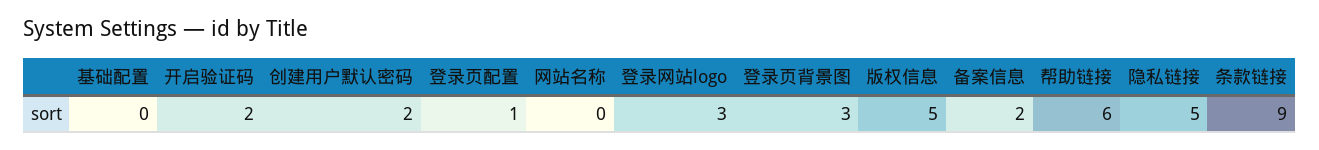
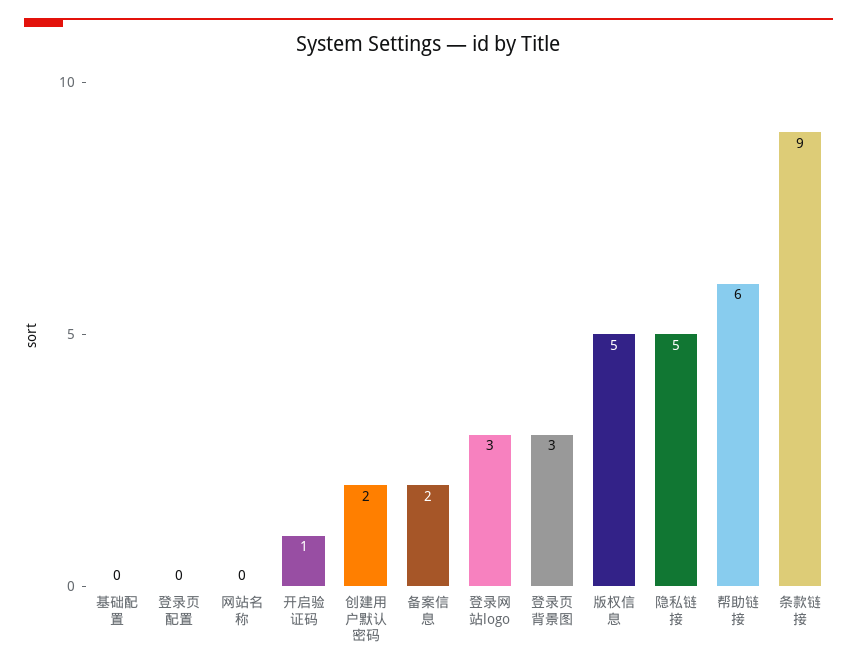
  {
    "基础配置": 0,
-   "开启验证码": 2,
+   "开启验证码": 1,
    "创建用户默认密码": 2,
-   "登录页配置": 1,
+   "登录页配置": 0,
    "网站名称": 0,
    "登录网站logo": 3,
    "登录页背景图": 3,
    "版权信息": 5,
    "备案信息": 2,
    "帮助链接": 6,
    "隐私链接": 5,
    "条款链接": 9
  }

